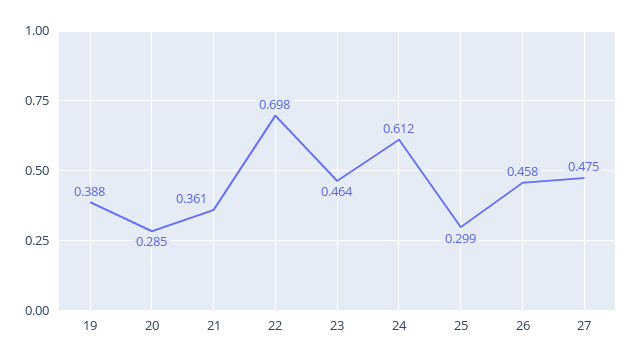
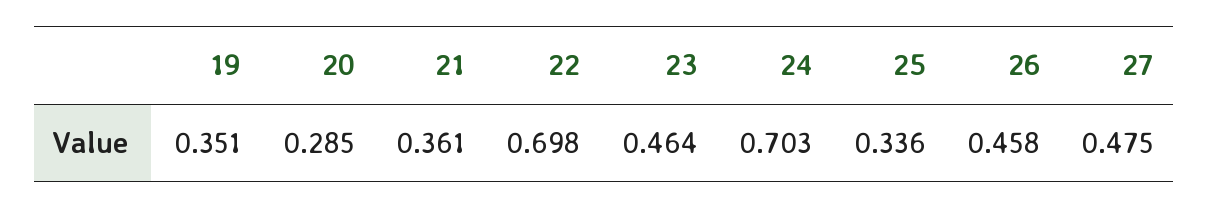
  {
-   "19": 0.388,
+   "19": 0.351,
    "20": 0.285,
    "21": 0.361,
    "22": 0.698,
    "23": 0.464,
-   "24": 0.612,
+   "24": 0.703,
-   "25": 0.299,
+   "25": 0.336,
    "26": 0.458,
    "27": 0.475
  }

